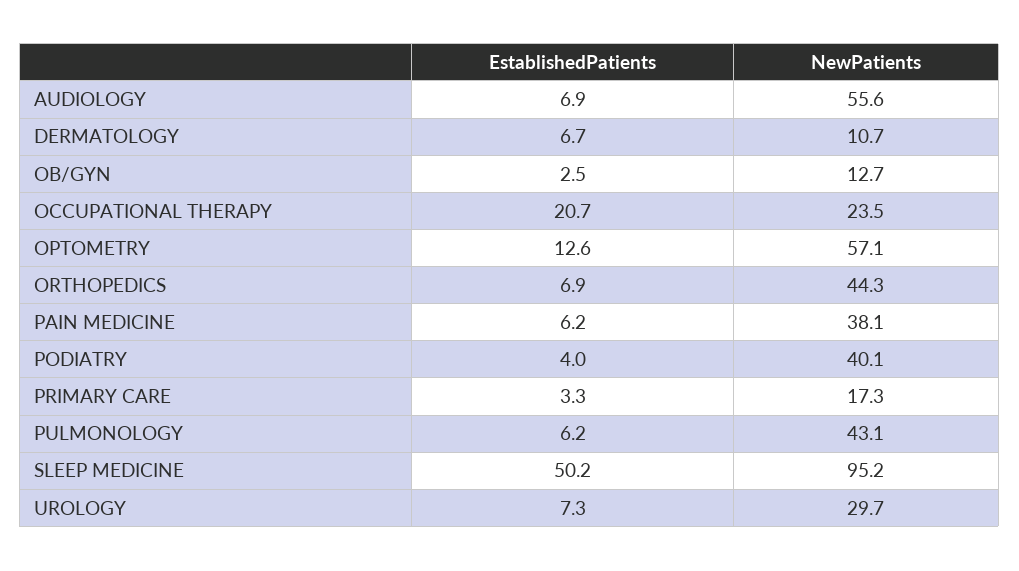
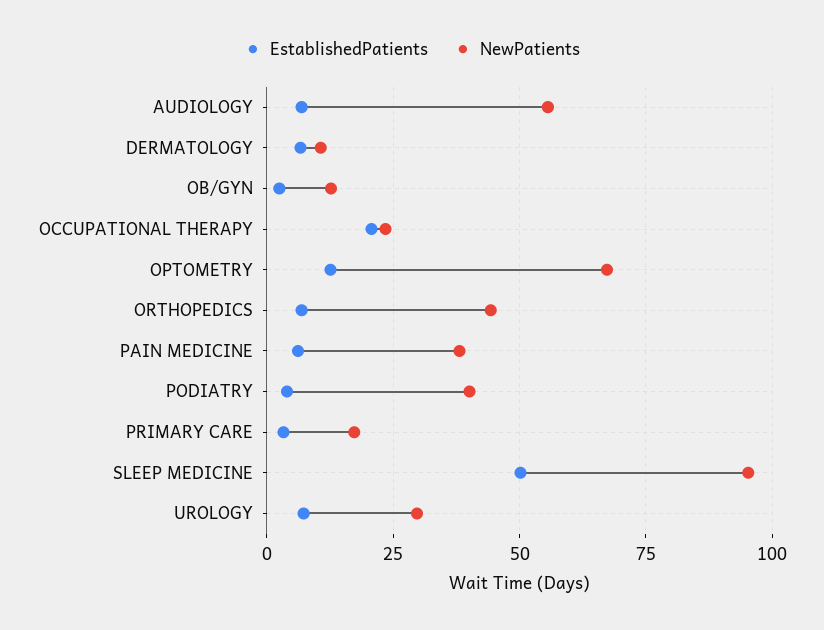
  {
    "EstablishedPatients": {
      "AUDIOLOGY": 6.9,
      "DERMATOLOGY": 6.7,
      "OB/GYN": 2.5,
      "OCCUPATIONAL THERAPY": 20.7,
      "OPTOMETRY": 12.6,
      "ORTHOPEDICS": 6.9,
      "PAIN MEDICINE": 6.2,
      "PODIATRY": 4,
      "PRIMARY CARE": 3.3,
-     "PULMONOLOGY": 6.2,
      "SLEEP MEDICINE": 50.2,
      "UROLOGY": 7.3
    },
    "NewPatients": {
      "AUDIOLOGY": 55.6,
      "DERMATOLOGY": 10.7,
      "OB/GYN": 12.7,
      "OCCUPATIONAL THERAPY": 23.5,
-     "OPTOMETRY": 57.1,
+     "OPTOMETRY": 67.5,
      "ORTHOPEDICS": 44.3,
      "PAIN MEDICINE": 38.1,
      "PODIATRY": 40.1,
      "PRIMARY CARE": 17.3,
-     "PULMONOLOGY": 43.1,
      "SLEEP MEDICINE": 95.2,
      "UROLOGY": 29.7
    }
  }

